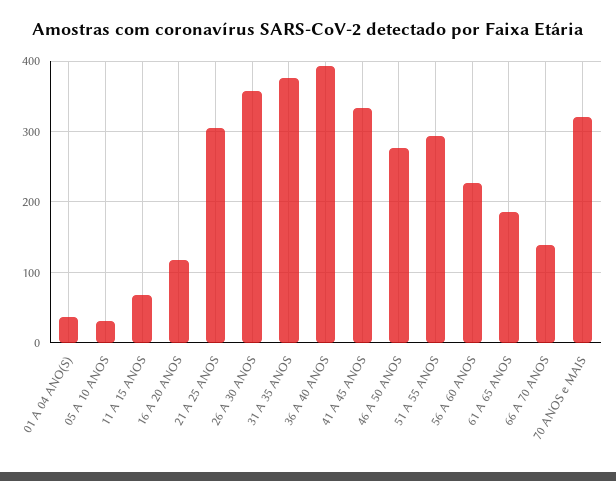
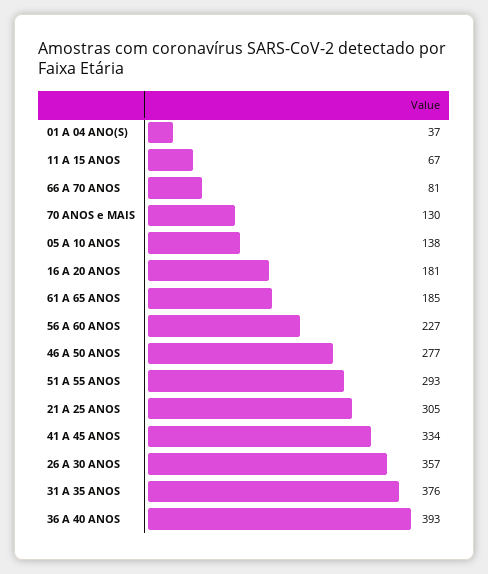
  {
    "01 A 04 ANO(S)": 37,
-   "05 A 10 ANOS": 30,
+   "05 A 10 ANOS": 138,
    "11 A 15 ANOS": 67,
-   "16 A 20 ANOS": 120,
+   "16 A 20 ANOS": 181,
    "21 A 25 ANOS": 305,
    "26 A 30 ANOS": 357,
    "31 A 35 ANOS": 376,
    "36 A 40 ANOS": 393,
    "41 A 45 ANOS": 334,
    "46 A 50 ANOS": 277,
    "51 A 55 ANOS": 293,
    "56 A 60 ANOS": 227,
    "61 A 65 ANOS": 185,
-   "66 A 70 ANOS": 140,
+   "66 A 70 ANOS": 81,
-   "70 ANOS e MAIS": 320
+   "70 ANOS e MAIS": 130
  }

